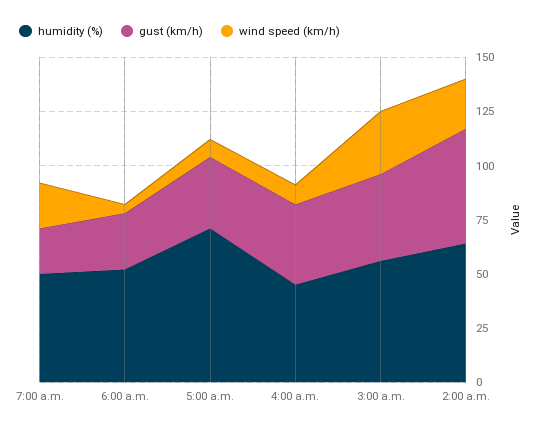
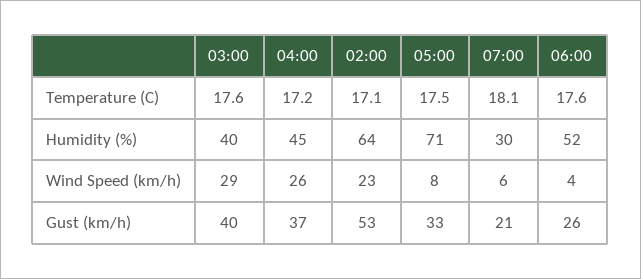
  {
    "humidity (%)": {
-     "7:00 a.m.": 50,
+     "7:00 a.m.": 30,
      "6:00 a.m.": 52,
      "5:00 a.m.": 71,
      "4:00 a.m.": 45,
-     "3:00 a.m.": 55,
+     "3:00 a.m.": 40,
      "2:00 a.m.": 64
    },
    "gust (km/h)": {
      "7:00 a.m.": 21,
      "6:00 a.m.": 26,
      "5:00 a.m.": 33,
      "4:00 a.m.": 37,
      "3:00 a.m.": 40,
      "2:00 a.m.": 53
    },
    "wind speed (km/h)": {
-     "7:00 a.m.": 20,
+     "7:00 a.m.": 6,
      "6:00 a.m.": 4,
      "5:00 a.m.": 8,
-     "4:00 a.m.": 10,
+     "4:00 a.m.": 26,
      "3:00 a.m.": 29,
      "2:00 a.m.": 23
-   }
+   },
+   "Temperature (C)": {
+     "3:00 a.m.": 17.6,
+     "4:00 a.m.": 17.2,
+     "2:00 a.m.": 17.1,
+     "5:00 a.m.": 17.5,
+     "7:00 a.m.": 18.1,
+     "6:00 a.m.": 17.6
+   }
  }

